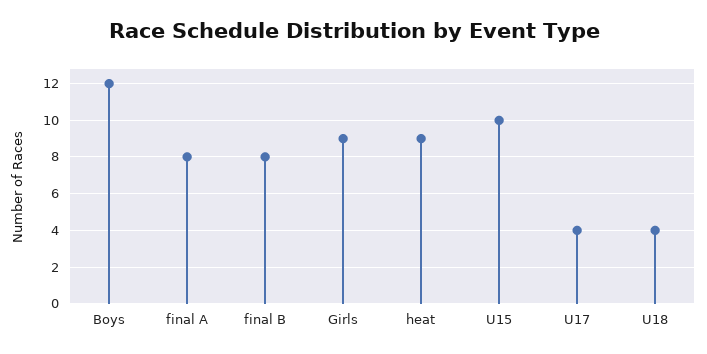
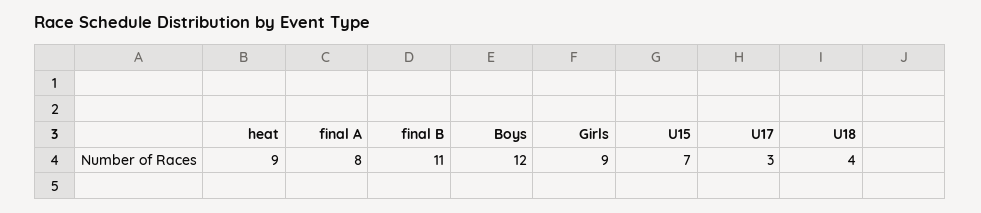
  {
    "Boys": 12,
    "final A": 8,
-   "final B": 8,
+   "final B": 11,
    "Girls": 9,
    "heat": 9,
-   "U15": 10,
+   "U15": 7,
-   "U17": 4,
+   "U17": 3,
    "U18": 4
  }

